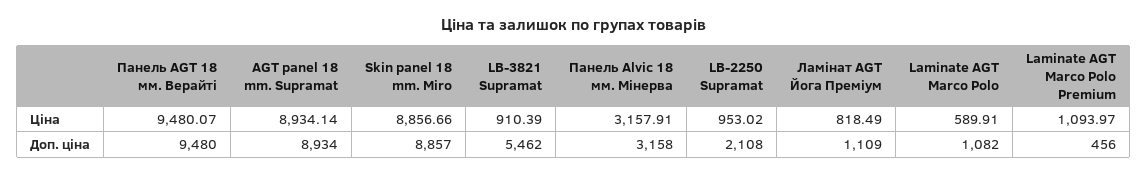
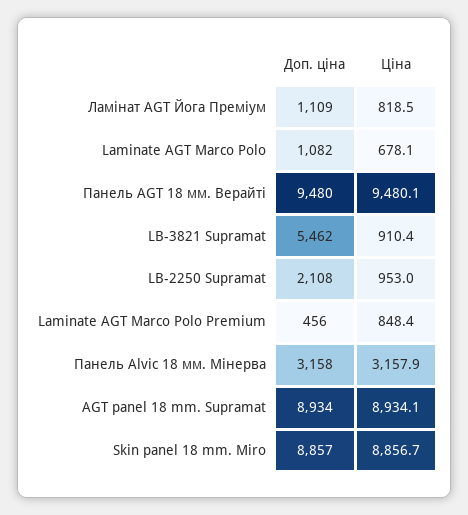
  {
    "Панель AGT 18 мм. Верайті": {
      "Ціна": 9480.07,
      "Доп. ціна": 9480
    },
    "AGT panel 18 mm. Supramat": {
      "Ціна": 8934.14,
      "Доп. ціна": 8934
    },
    "Skin panel 18 mm. Miro": {
      "Ціна": 8856.66,
      "Доп. ціна": 8857
    },
    "LB-3821 Supramat": {
      "Ціна": 910.39,
      "Доп. ціна": 5462
    },
    "Панель Alvic 18 мм. Мінерва": {
      "Ціна": 3157.91,
      "Доп. ціна": 3158
    },
    "LB-2250 Supramat": {
      "Ціна": 953.02,
      "Доп. ціна": 2108
    },
    "Ламінат AGT Йога Преміум": {
      "Ціна": 818.49,
      "Доп. ціна": 1109
    },
    "Laminate AGT Marco Polo": {
-     "Ціна": 589.91,
+     "Ціна": 678.1,
      "Доп. ціна": 1082
    },
    "Laminate AGT Marco Polo Premium": {
-     "Ціна": 1093.97,
+     "Ціна": 848.4,
      "Доп. ціна": 456
    }
  }

